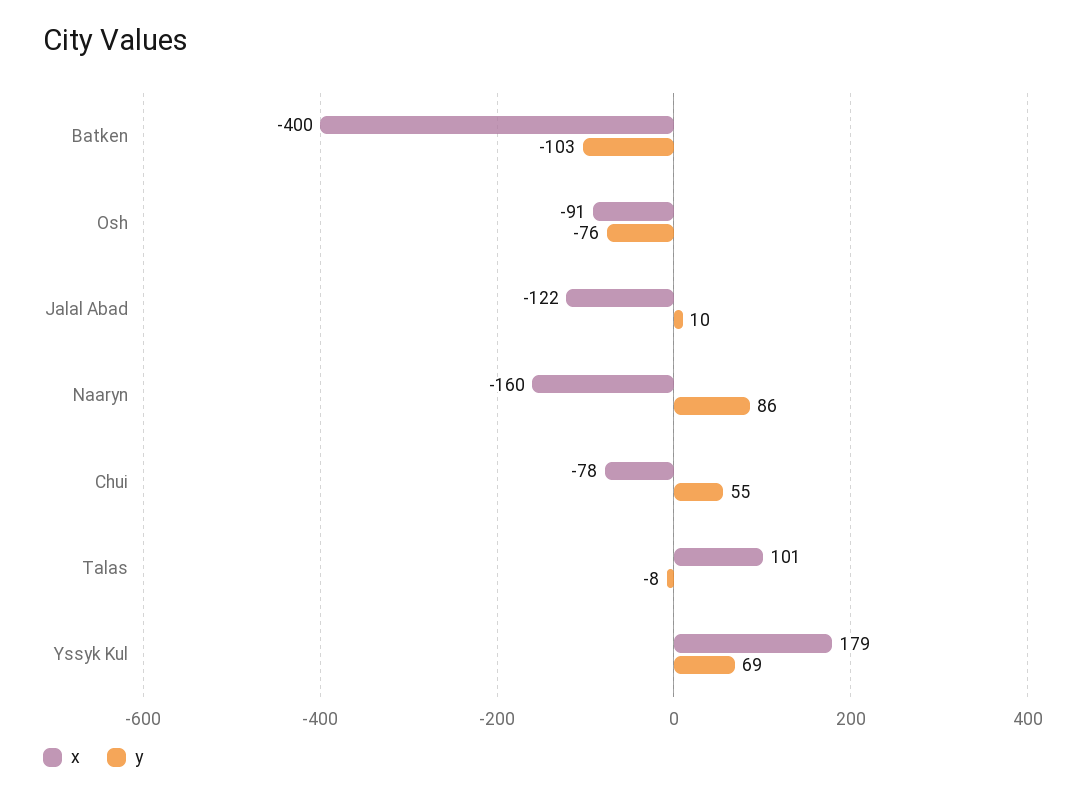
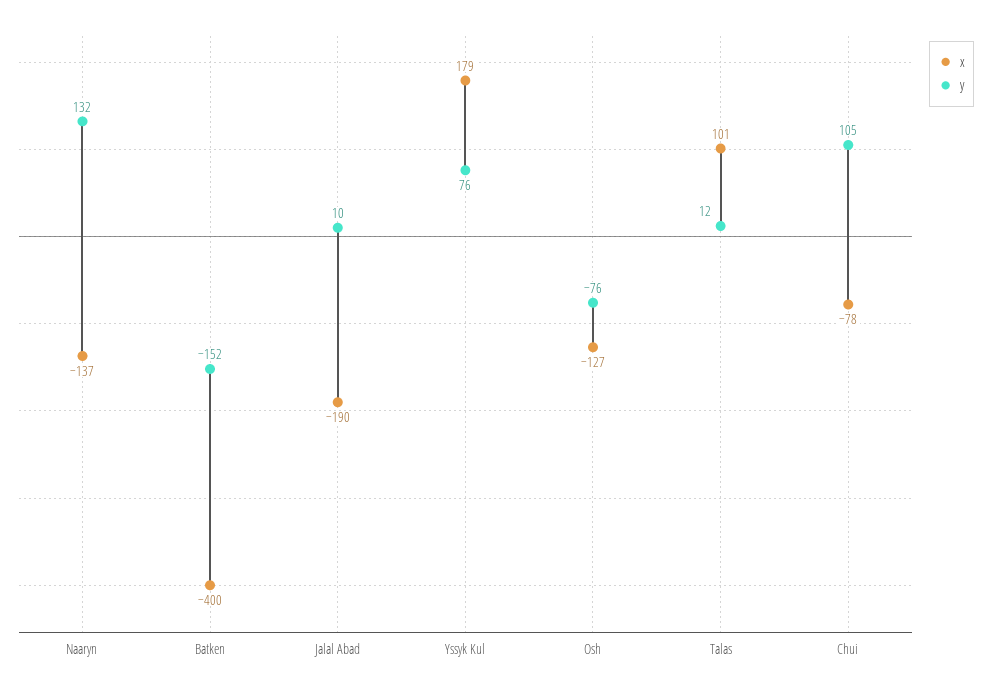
  {
    "x": {
      "Batken": -400,
-     "Osh": -91,
+     "Osh": -127,
-     "Jalal Abad": -122,
+     "Jalal Abad": -190,
-     "Naaryn": -160,
+     "Naaryn": -137,
      "Chui": -78,
      "Talas": 101,
      "Yssyk Kul": 179
    },
    "y": {
-     "Batken": -103,
+     "Batken": -152,
      "Osh": -76,
      "Jalal Abad": 10,
-     "Naaryn": 86,
+     "Naaryn": 132,
-     "Chui": 55,
+     "Chui": 105,
-     "Talas": -8,
+     "Talas": 12,
-     "Yssyk Kul": 69
+     "Yssyk Kul": 76
    }
  }

